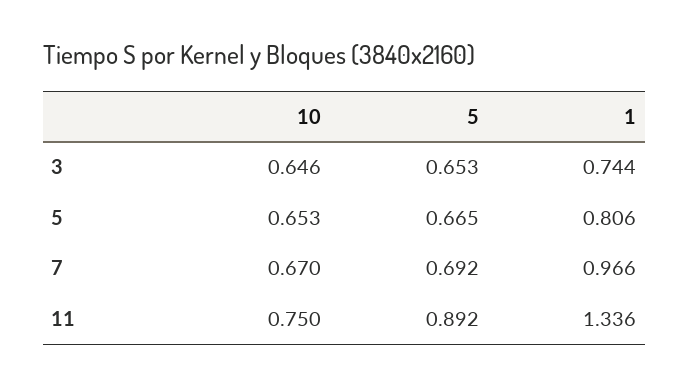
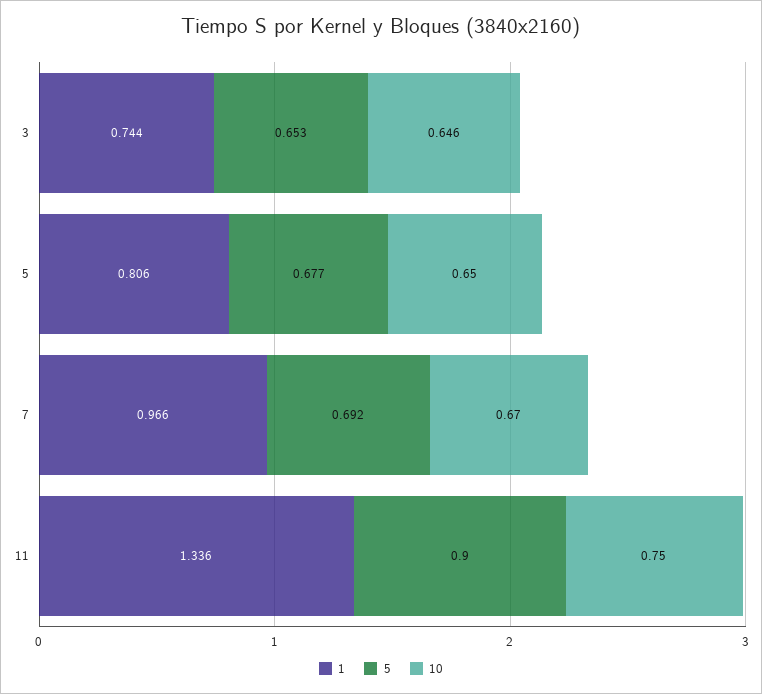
  {
    "10": {
      "3": 0.646,
-     "5": 0.653,
+     "5": 0.65,
      "7": 0.67,
      "11": 0.75
    },
    "5": {
      "3": 0.653,
-     "5": 0.665,
+     "5": 0.677,
      "7": 0.692,
-     "11": 0.892
+     "11": 0.9
    },
    "1": {
      "3": 0.744,
      "5": 0.806,
      "7": 0.966,
      "11": 1.336
    }
  }

